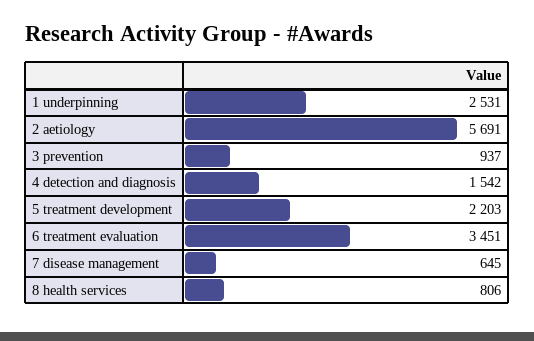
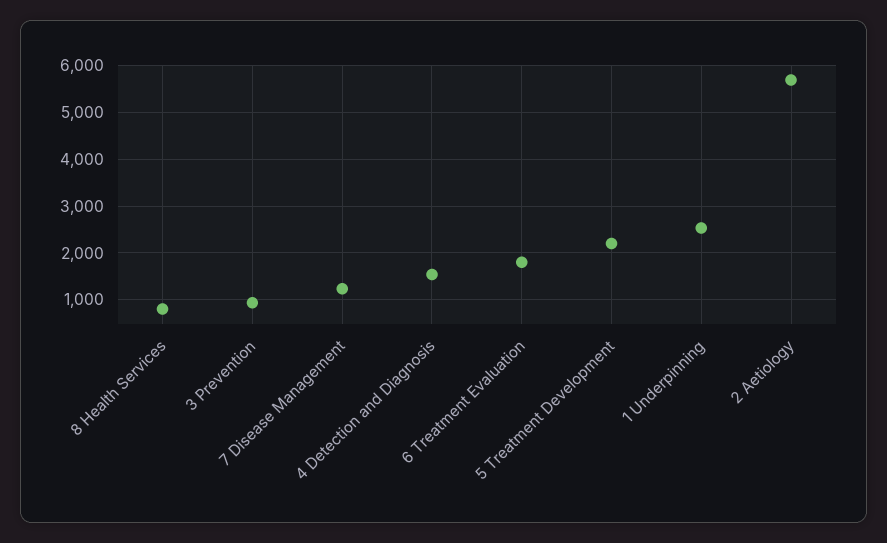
  {
    "1 underpinning": 2531,
    "2 aetiology": 5691,
    "3 prevention": 937,
    "4 detection and diagnosis": 1542,
    "5 treatment development": 2203,
-   "6 treatment evaluation": 3451,
+   "6 treatment evaluation": 1800,
-   "7 disease management": 645,
+   "7 disease management": 1200,
    "8 health services": 806
  }

